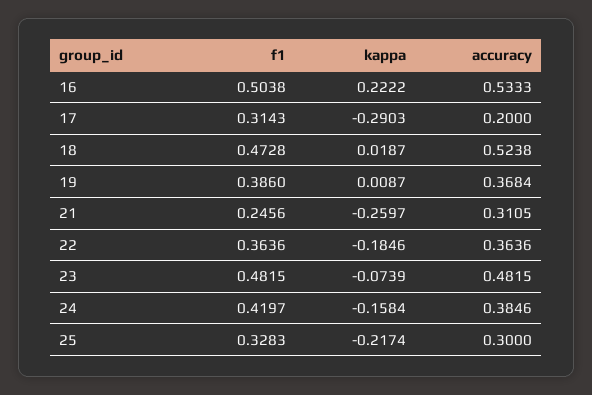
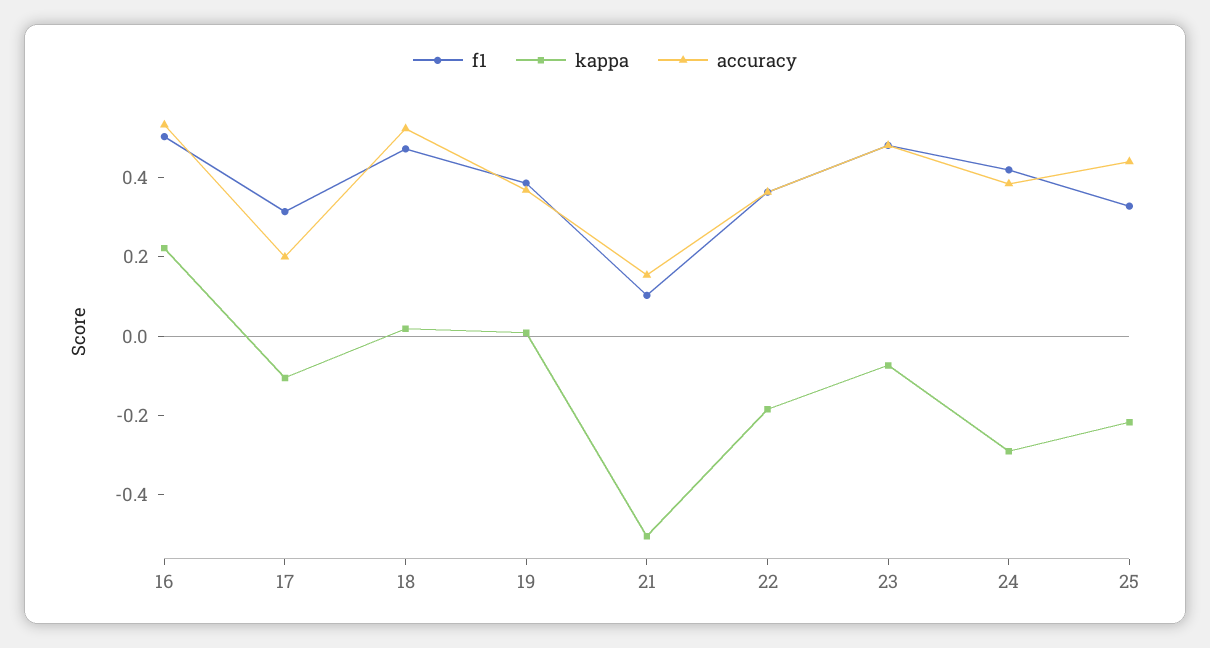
  {
    "f1": {
      "16": 0.5038,
      "17": 0.3143,
      "18": 0.4728,
      "19": 0.386,
-     "21": 0.2456,
+     "21": 0.1,
      "22": 0.3636,
      "23": 0.4815,
      "24": 0.4197,
      "25": 0.3283
    },
    "kappa": {
      "16": 0.2222,
-     "17": -0.2903,
+     "17": -0.1,
      "18": 0.0187,
      "19": 0.0087,
-     "21": -0.2597,
+     "21": -0.5,
      "22": -0.1846,
      "23": -0.0739,
-     "24": -0.1584,
+     "24": -0.3,
      "25": -0.2174
    },
    "accuracy": {
      "16": 0.5333,
      "17": 0.2,
      "18": 0.5238,
      "19": 0.3684,
-     "21": 0.3105,
+     "21": 0.15,
      "22": 0.3636,
      "23": 0.4815,
      "24": 0.3846,
-     "25": 0.3
+     "25": 0.45
    }
  }

